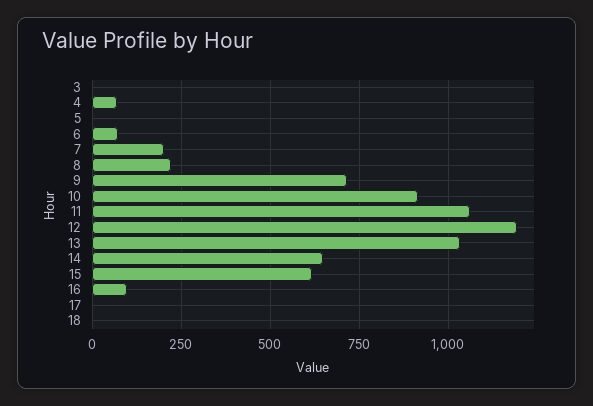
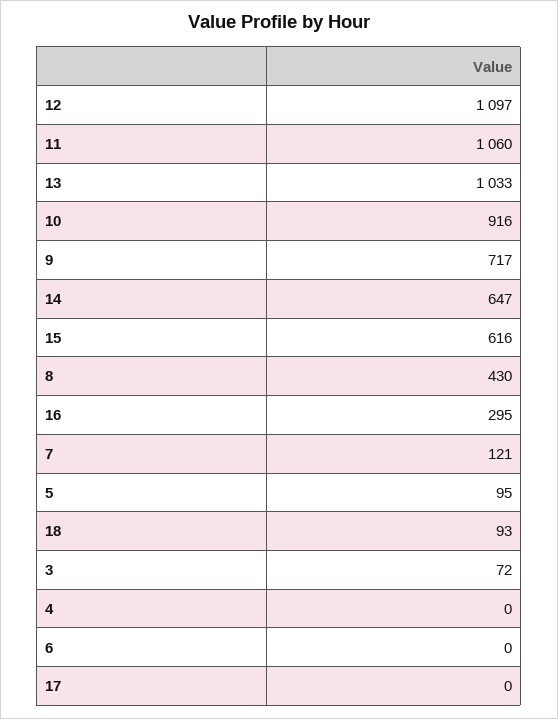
  {
-   "3": 0,
+   "3": 72,
-   "4": 75,
+   "4": 0,
-   "5": 0,
+   "5": 95,
-   "6": 75,
+   "6": 0,
-   "7": 200,
+   "7": 121,
-   "8": 225,
+   "8": 430,
    "9": 717,
    "10": 916,
    "11": 1060,
-   "12": 1200,
+   "12": 1097,
    "13": 1033,
    "14": 647,
    "15": 616,
-   "16": 100,
+   "16": 295,
    "17": 0,
-   "18": 0
+   "18": 93
  }

